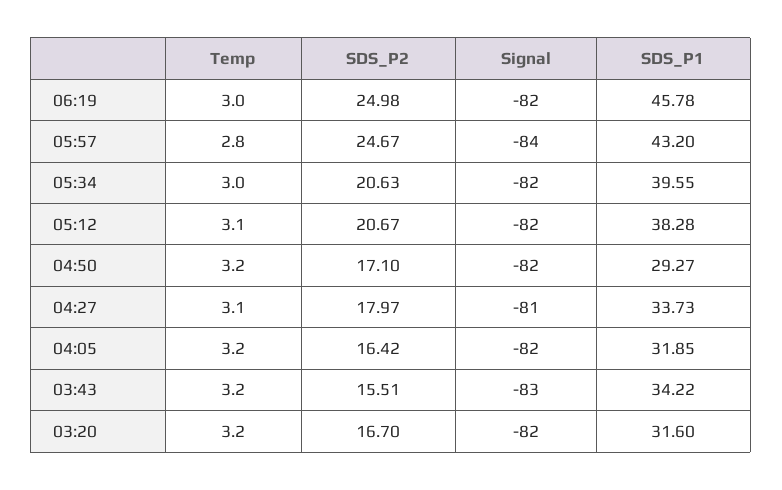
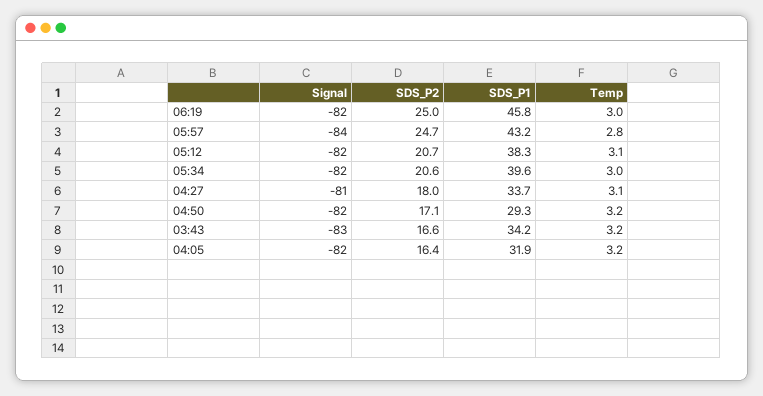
  {
    "Temp": {
      "06:19": 3,
      "05:57": 2.8,
      "05:34": 3,
      "05:12": 3.1,
      "04:50": 3.2,
      "04:27": 3.1,
      "04:05": 3.2,
-     "03:43": 3.2,
+     "03:43": 3.2
-     "03:20": 3.2
    },
    "SDS_P2": {
      "06:19": 24.98,
      "05:57": 24.67,
      "05:34": 20.63,
      "05:12": 20.67,
      "04:50": 17.1,
      "04:27": 17.97,
      "04:05": 16.42,
-     "03:43": 15.51,
+     "03:43": 16.6
-     "03:20": 16.7
    },
    "Signal": {
      "06:19": -82,
      "05:57": -84,
      "05:34": -82,
      "05:12": -82,
      "04:50": -82,
      "04:27": -81,
      "04:05": -82,
-     "03:43": -83,
+     "03:43": -83
-     "03:20": -82
    },
    "SDS_P1": {
      "06:19": 45.78,
      "05:57": 43.2,
      "05:34": 39.55,
      "05:12": 38.28,
      "04:50": 29.27,
      "04:27": 33.73,
      "04:05": 31.85,
-     "03:43": 34.22,
+     "03:43": 34.22
-     "03:20": 31.6
    }
  }

